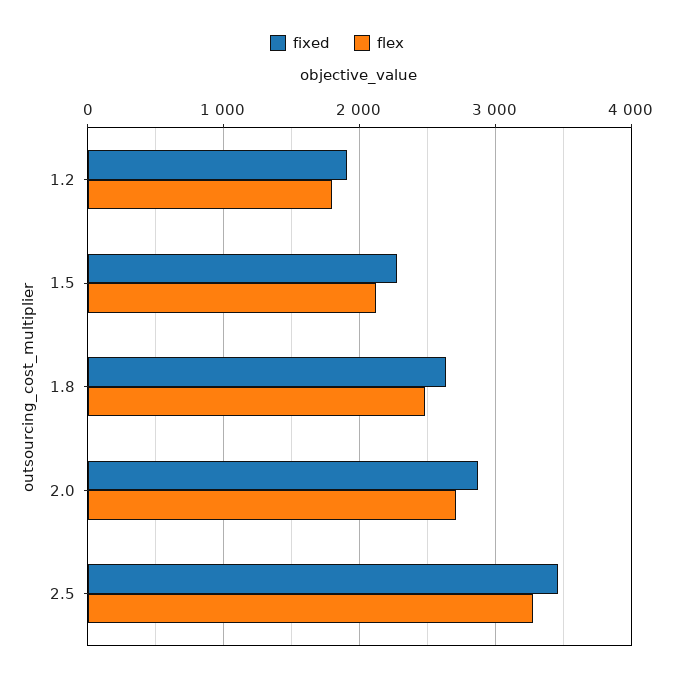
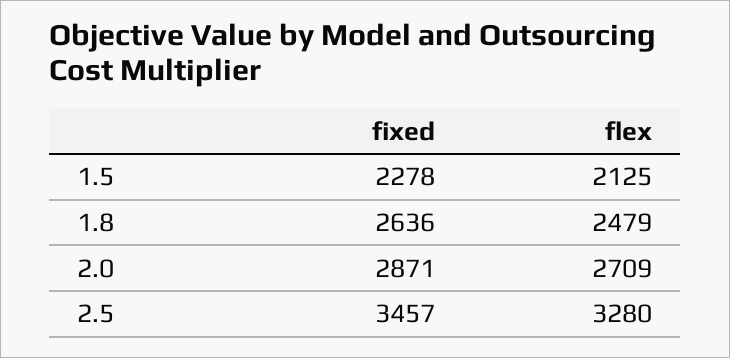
  {
    "fixed": {
-     "1.2": 1900,
      "1.5": 2278,
      "1.8": 2636,
      "2.0": 2871,
      "2.5": 3457
    },
    "flex": {
-     "1.2": 1800,
      "1.5": 2125,
      "1.8": 2479,
      "2.0": 2709,
      "2.5": 3280
    }
  }

